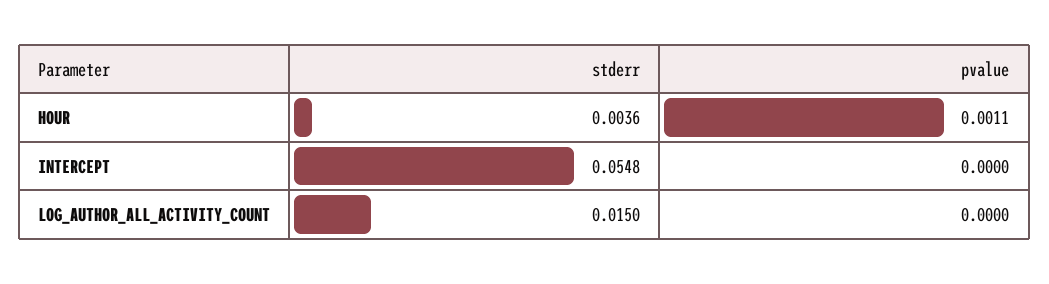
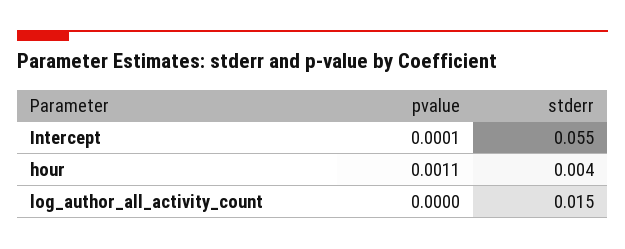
  {
    "stderr": {
      "HOUR": 0.0036,
      "INTERCEPT": 0.0548,
      "LOG_AUTHOR_ALL_ACTIVITY_COUNT": 0.015
    },
    "pvalue": {
      "HOUR": 0.0011,
-     "INTERCEPT": 0,
+     "INTERCEPT": 0.0001,
      "LOG_AUTHOR_ALL_ACTIVITY_COUNT": 0
    }
  }

